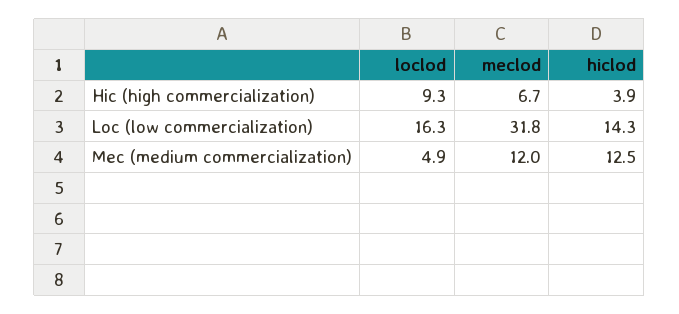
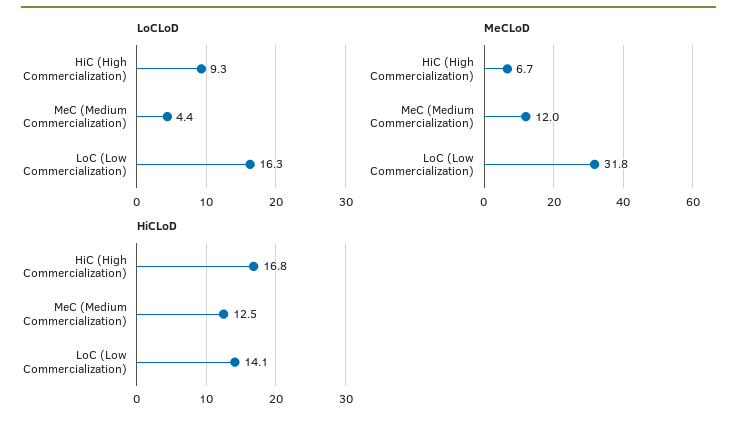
  {
    "loclod": {
      "Hic (high commercialization)": 9.3,
      "Loc (low commercialization)": 16.3,
-     "Mec (medium commercialization)": 4.9
+     "Mec (medium commercialization)": 4.4
    },
    "meclod": {
      "Hic (high commercialization)": 6.7,
      "Loc (low commercialization)": 31.8,
      "Mec (medium commercialization)": 12
    },
    "hiclod": {
-     "Hic (high commercialization)": 3.9,
+     "Hic (high commercialization)": 16.8,
-     "Loc (low commercialization)": 14.3,
+     "Loc (low commercialization)": 14.1,
      "Mec (medium commercialization)": 12.5
    }
  }

